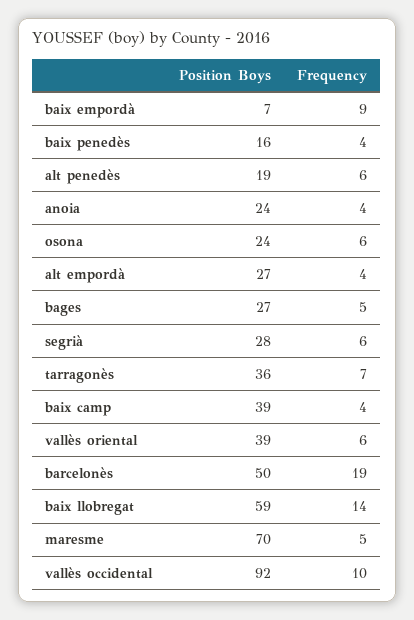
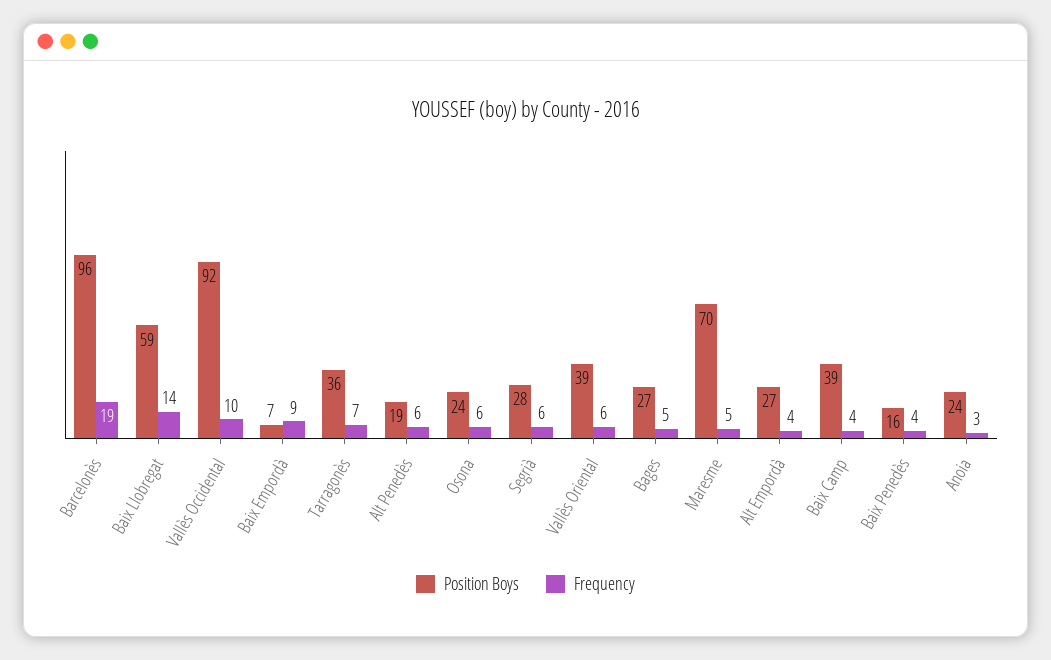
  {
    "Position Boys": {
      "baix empordà": 7,
      "baix penedès": 16,
      "alt penedès": 19,
      "anoia": 24,
      "osona": 24,
      "alt empordà": 27,
      "bages": 27,
      "segrià": 28,
      "tarragonès": 36,
      "baix camp": 39,
      "vallès oriental": 39,
-     "barcelonès": 50,
+     "barcelonès": 96,
      "baix llobregat": 59,
      "maresme": 70,
      "vallès occidental": 92
    },
    "Frequency": {
      "baix empordà": 9,
      "baix penedès": 4,
      "alt penedès": 6,
-     "anoia": 4,
+     "anoia": 3,
      "osona": 6,
      "alt empordà": 4,
      "bages": 5,
      "segrià": 6,
      "tarragonès": 7,
      "baix camp": 4,
      "vallès oriental": 6,
      "barcelonès": 19,
      "baix llobregat": 14,
      "maresme": 5,
      "vallès occidental": 10
    }
  }

